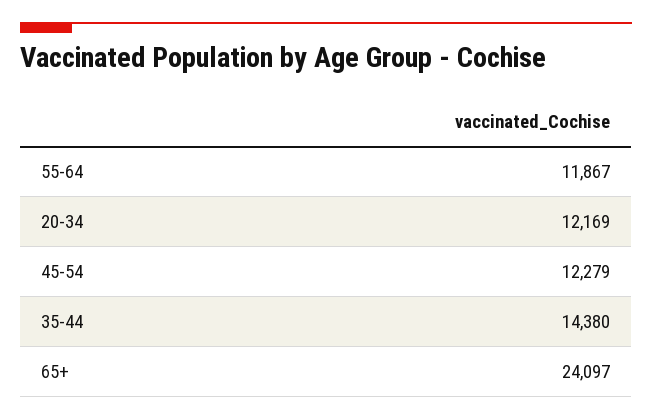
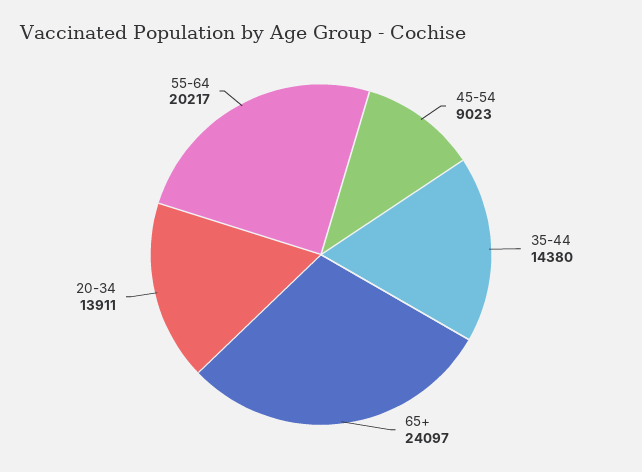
  {
-   "55-64": 11867,
+   "55-64": 20217,
-   "20-34": 12169,
+   "20-34": 13911,
-   "45-54": 12279,
+   "45-54": 9023,
    "35-44": 14380,
    "65+": 24097
  }

